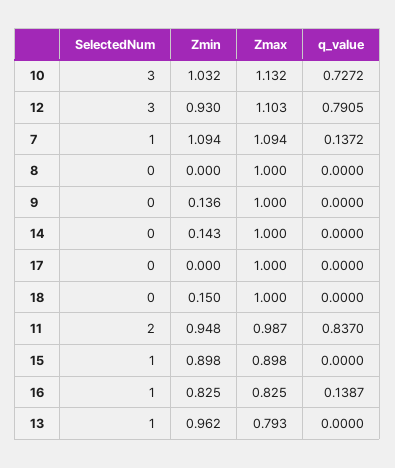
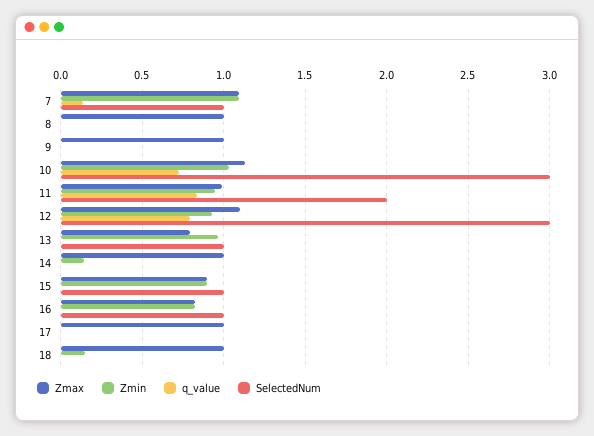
  {
    "SelectedNum": {
      "10": 3,
      "12": 3,
      "7": 1,
      "8": 0,
      "9": 0,
      "14": 0,
      "17": 0,
      "18": 0,
      "11": 2,
      "15": 1,
      "16": 1,
      "13": 1
    },
    "Zmin": {
      "10": 1.032,
      "12": 0.93,
      "7": 1.094,
      "8": 0,
-     "9": 0.136,
+     "9": 0,
      "14": 0.143,
      "17": 0,
      "18": 0.15,
      "11": 0.948,
      "15": 0.898,
      "16": 0.825,
      "13": 0.962
    },
    "Zmax": {
      "10": 1.132,
      "12": 1.103,
      "7": 1.094,
      "8": 1,
      "9": 1,
      "14": 1,
      "17": 1,
      "18": 1,
      "11": 0.987,
      "15": 0.898,
      "16": 0.825,
      "13": 0.793
    },
    "q_value": {
      "10": 0.7272,
      "12": 0.7905,
      "7": 0.1372,
      "8": 0,
      "9": 0,
      "14": 0,
      "17": 0,
      "18": 0,
      "11": 0.837,
      "15": 0,
-     "16": 0.1387,
+     "16": 0,
      "13": 0
    }
  }

